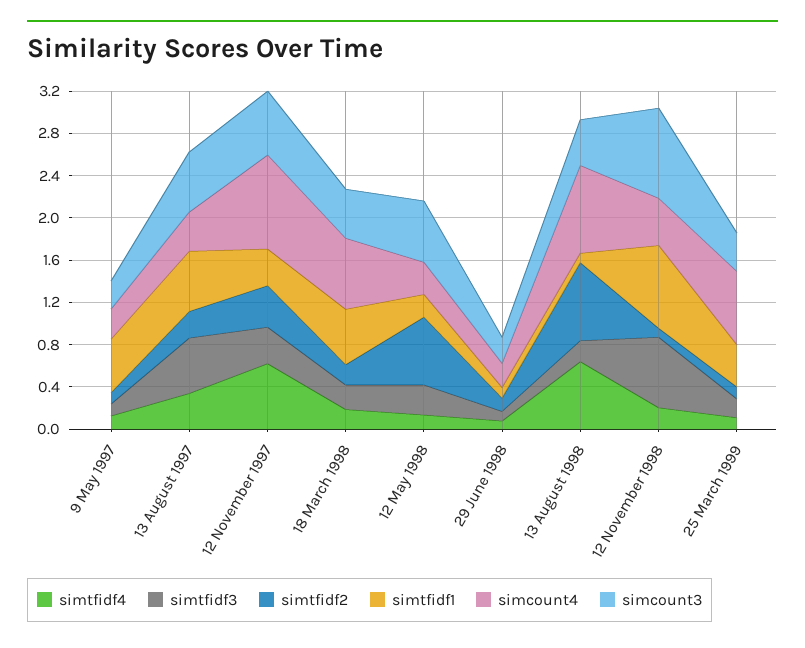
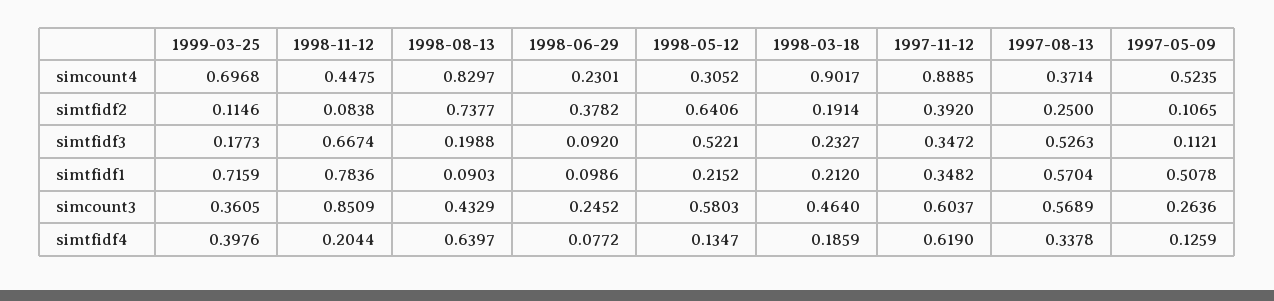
  {
    "simtfidf4": {
      "9 May 1997": 0.1259,
      "13 August 1997": 0.3378,
      "12 November 1997": 0.619,
      "18 March 1998": 0.1859,
      "12 May 1998": 0.1347,
      "29 June 1998": 0.0772,
      "13 August 1998": 0.6397,
      "12 November 1998": 0.2044,
-     "25 March 1999": 0.1
+     "25 March 1999": 0.3976
    },
    "simtfidf3": {
      "9 May 1997": 0.1121,
      "13 August 1997": 0.5263,
      "12 November 1997": 0.3472,
      "18 March 1998": 0.2327,
-     "12 May 1998": 0.3,
+     "12 May 1998": 0.5221,
      "29 June 1998": 0.092,
      "13 August 1998": 0.1988,
      "12 November 1998": 0.6674,
      "25 March 1999": 0.1773
    },
    "simtfidf2": {
      "9 May 1997": 0.1065,
      "13 August 1997": 0.25,
      "12 November 1997": 0.392,
      "18 March 1998": 0.1914,
      "12 May 1998": 0.6406,
-     "29 June 1998": 0.1,
+     "29 June 1998": 0.3782,
      "13 August 1998": 0.7377,
      "12 November 1998": 0.0838,
      "25 March 1999": 0.1146
    },
    "simtfidf1": {
      "9 May 1997": 0.5078,
      "13 August 1997": 0.5704,
      "12 November 1997": 0.3482,
-     "18 March 1998": 0.5,
+     "18 March 1998": 0.212,
      "12 May 1998": 0.2152,
      "29 June 1998": 0.0986,
      "13 August 1998": 0.0903,
      "12 November 1998": 0.7836,
-     "25 March 1999": 0.4
+     "25 March 1999": 0.7159
    },
    "simcount4": {
-     "9 May 1997": 0.3,
+     "9 May 1997": 0.5235,
      "13 August 1997": 0.3714,
      "12 November 1997": 0.8885,
-     "18 March 1998": 0.7,
+     "18 March 1998": 0.9017,
      "12 May 1998": 0.3052,
      "29 June 1998": 0.2301,
      "13 August 1998": 0.8297,
      "12 November 1998": 0.4475,
      "25 March 1999": 0.6968
    },
    "simcount3": {
      "9 May 1997": 0.2636,
      "13 August 1997": 0.5689,
      "12 November 1997": 0.6037,
      "18 March 1998": 0.464,
      "12 May 1998": 0.5803,
      "29 June 1998": 0.2452,
      "13 August 1998": 0.4329,
      "12 November 1998": 0.8509,
      "25 March 1999": 0.3605
    }
  }

